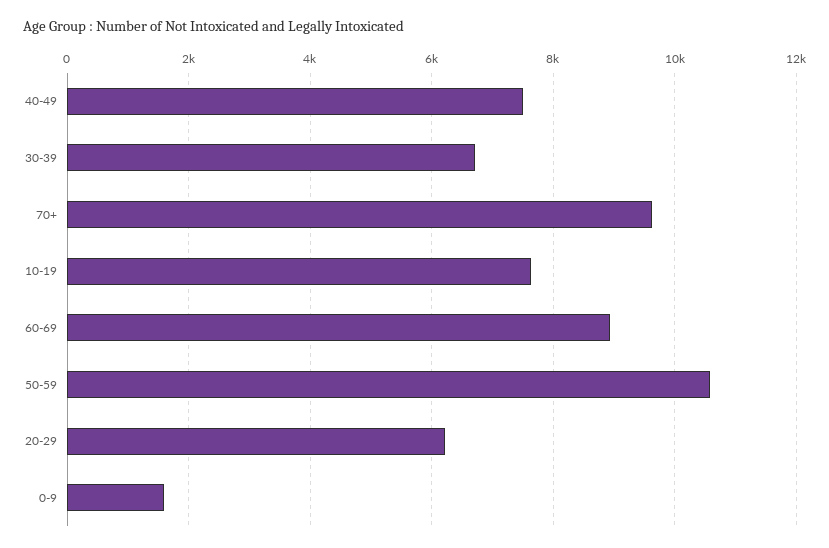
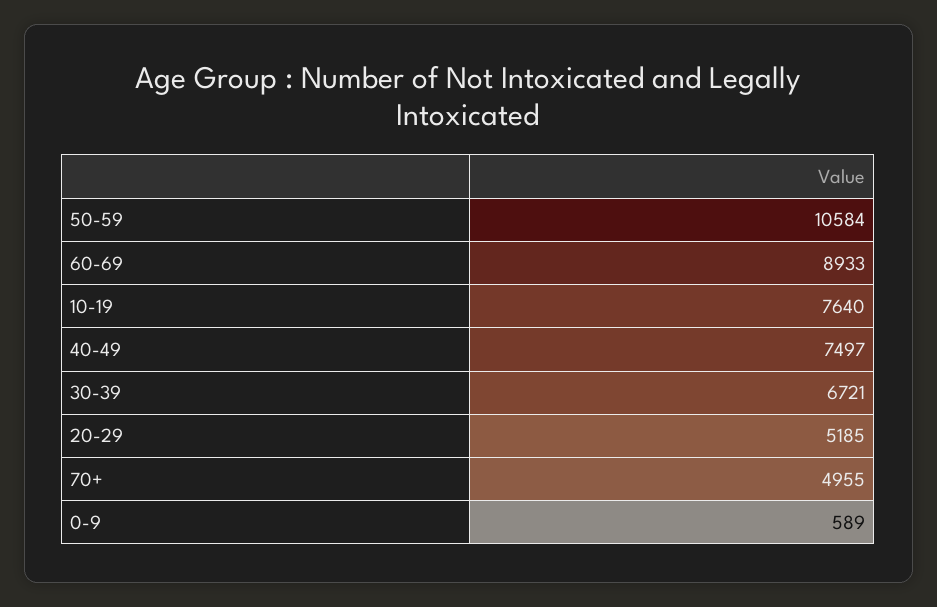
  {
    "40-49": 7497,
    "30-39": 6721,
-   "70+": 9600,
+   "70+": 4955,
    "10-19": 7640,
    "60-69": 8933,
    "50-59": 10584,
-   "20-29": 6200,
+   "20-29": 5185,
-   "0-9": 1600
+   "0-9": 589
  }

